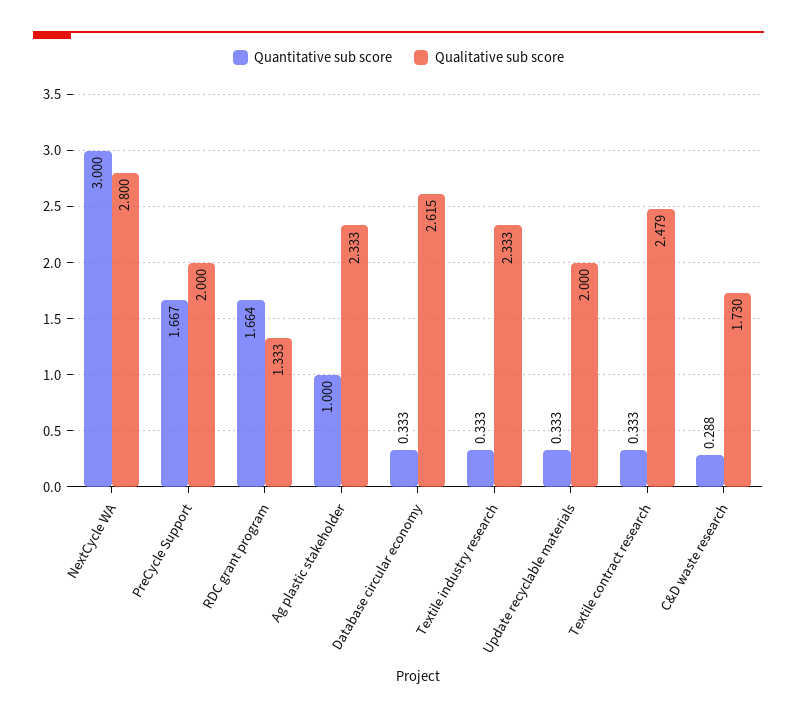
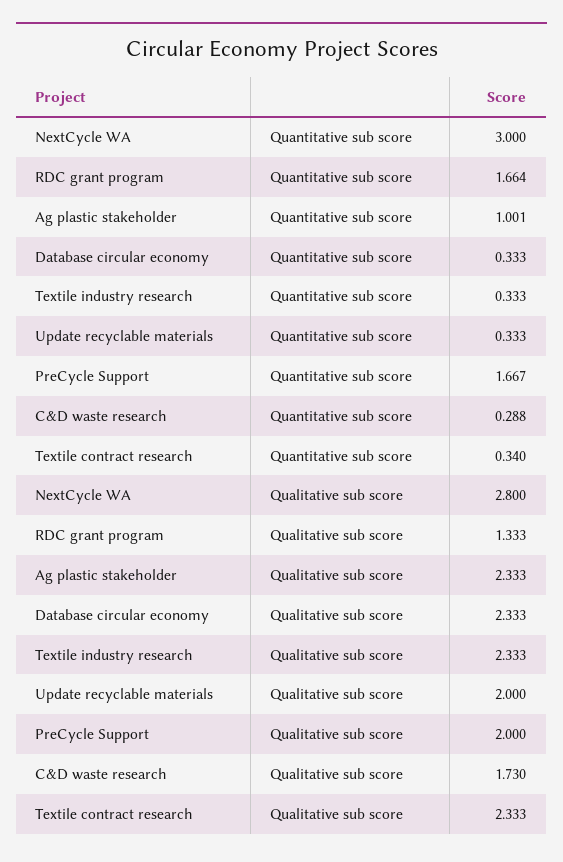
  {
    "Quantitative sub score": {
      "NextCycle WA": 3,
      "PreCycle Support": 1.667,
      "RDC grant program": 1.664,
-     "Ag plastic stakeholder": 1,
+     "Ag plastic stakeholder": 1.001,
      "Database circular economy": 0.333,
      "Textile industry research": 0.333,
      "Update recyclable materials": 0.333,
-     "Textile contract research": 0.333,
+     "Textile contract research": 0.34,
      "C&D waste research": 0.288
    },
    "Qualitative sub score": {
      "NextCycle WA": 2.8,
      "PreCycle Support": 2,
      "RDC grant program": 1.333,
      "Ag plastic stakeholder": 2.333,
-     "Database circular economy": 2.615,
+     "Database circular economy": 2.333,
      "Textile industry research": 2.333,
      "Update recyclable materials": 2,
-     "Textile contract research": 2.479,
+     "Textile contract research": 2.333,
      "C&D waste research": 1.73
    }
  }

